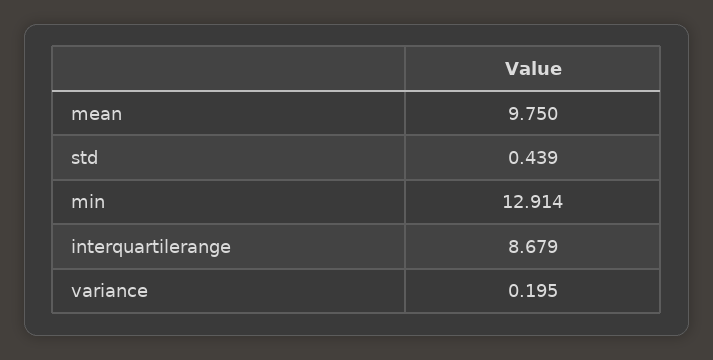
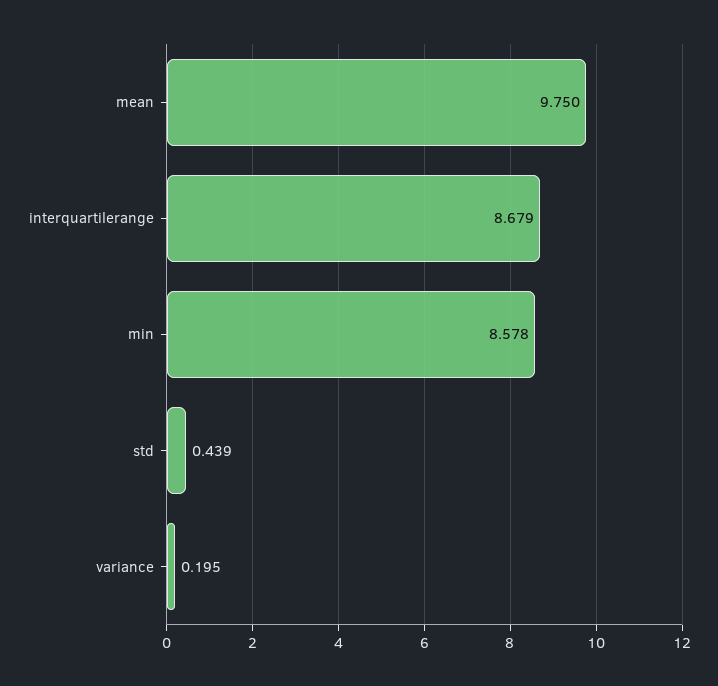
  {
    "mean": 9.75,
    "std": 0.439,
-   "min": 12.914,
+   "min": 8.578,
    "interquartilerange": 8.679,
    "variance": 0.195
  }

